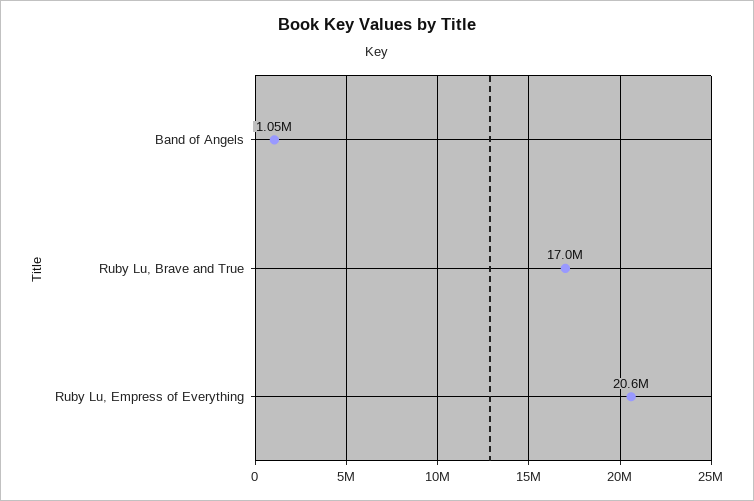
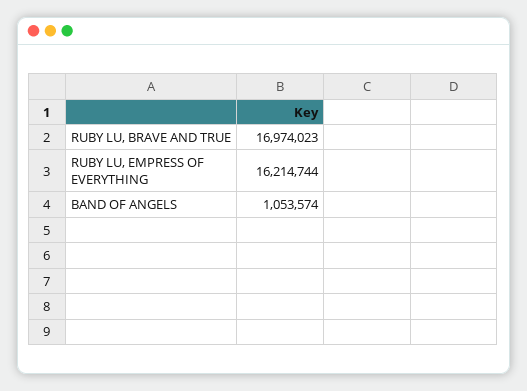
  {
    "Band of Angels": 1053574,
    "Ruby Lu, Brave and True": 16974023,
-   "Ruby Lu, Empress of Everything": 20600000
+   "Ruby Lu, Empress of Everything": 16214744
  }

